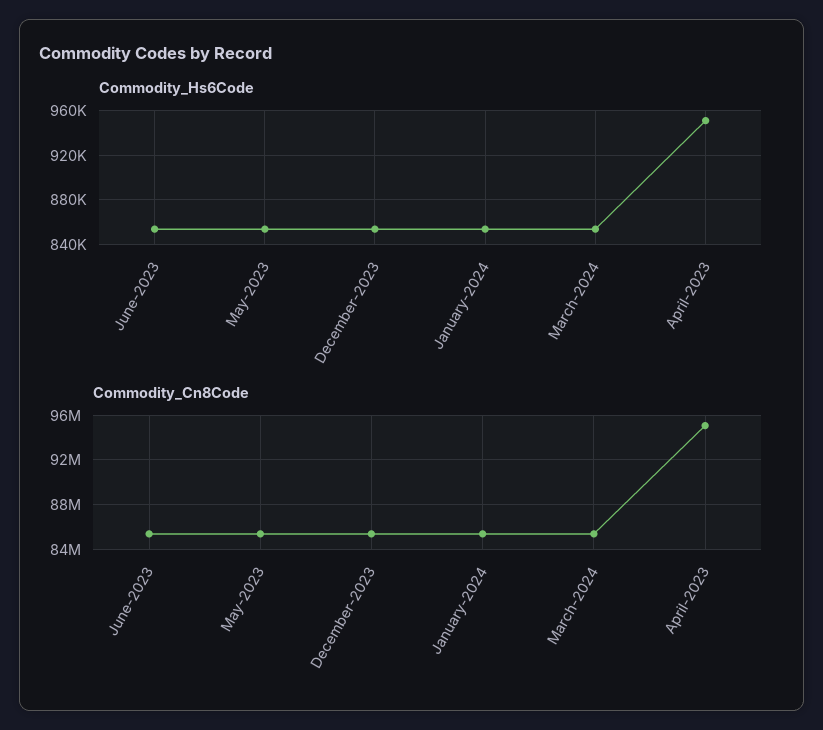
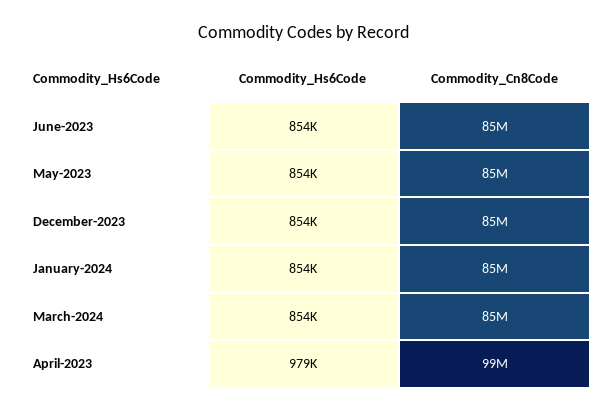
  {
    "Commodity_Hs6Code": {
      "June-2023": 854000,
      "May-2023": 854000,
      "December-2023": 854000,
      "January-2024": 854000,
      "March-2024": 854000,
-     "April-2023": 950000
+     "April-2023": 979000
    },
    "Commodity_Cn8Code": {
      "June-2023": 85000000,
      "May-2023": 85000000,
      "December-2023": 85000000,
      "January-2024": 85000000,
      "March-2024": 85000000,
-     "April-2023": 95000000
+     "April-2023": 99000000
    }
  }

